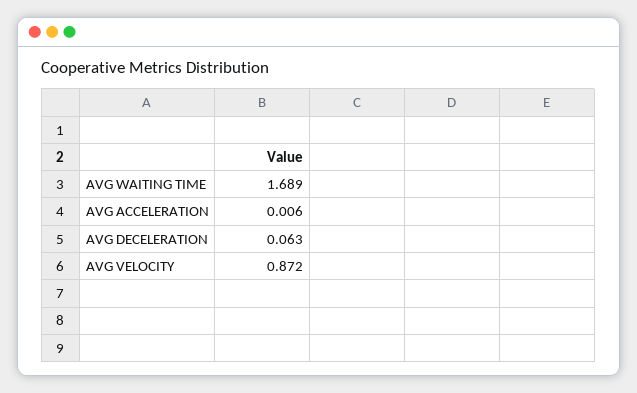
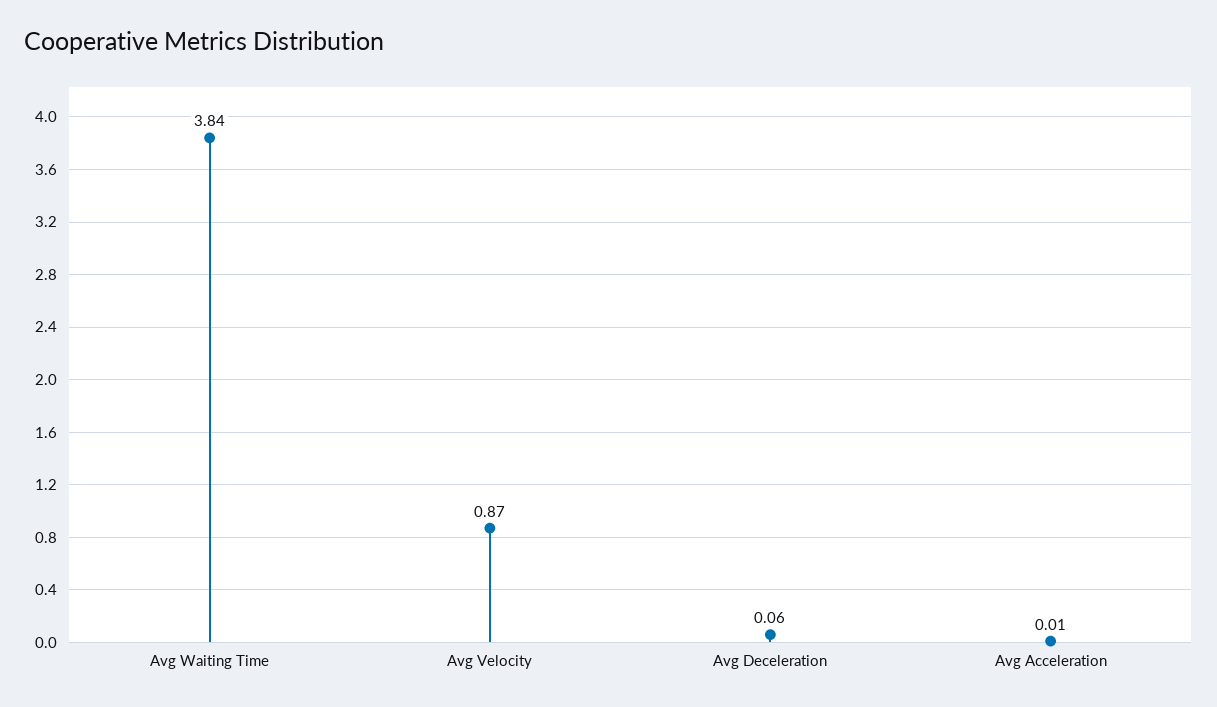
  {
-   "AVG WAITING TIME": 1.689,
+   "AVG WAITING TIME": 3.84,
    "AVG ACCELERATION": 0.006,
    "AVG DECELERATION": 0.063,
    "AVG VELOCITY": 0.872
  }

